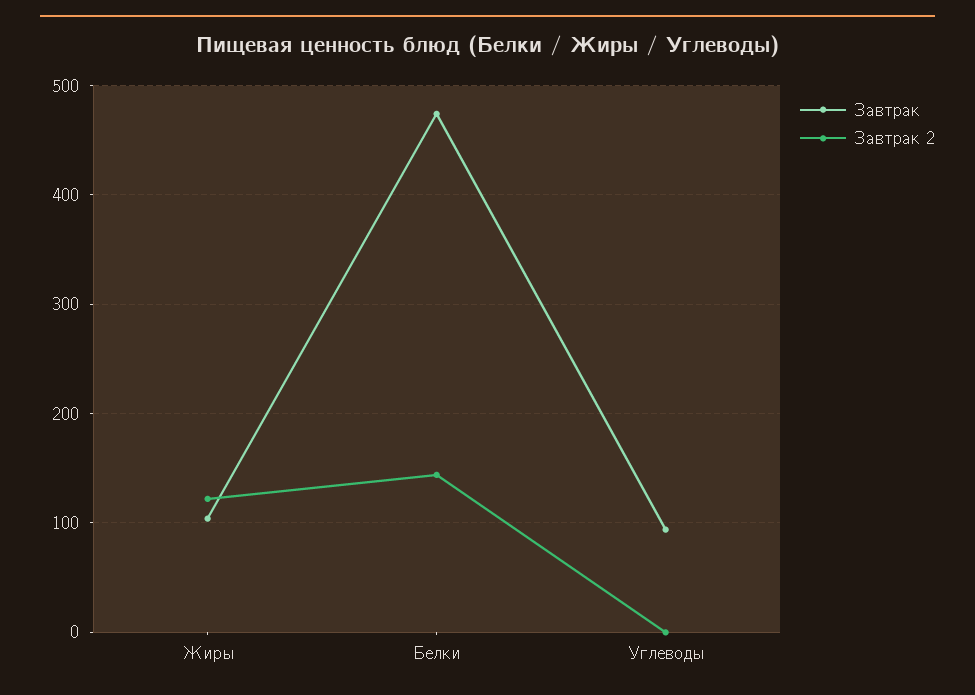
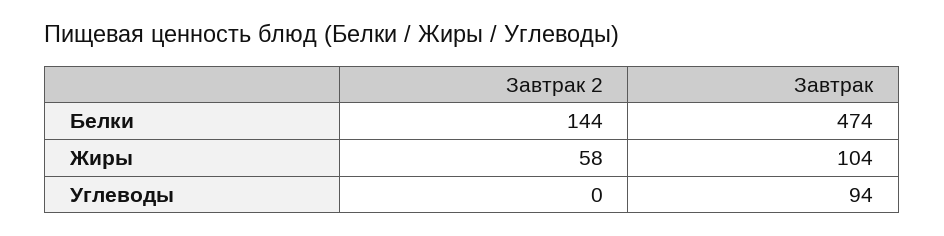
  {
    "Завтрак": {
      "Жиры": 104,
      "Белки": 474,
      "Углеводы": 94
    },
    "Завтрак 2": {
-     "Жиры": 120,
+     "Жиры": 58,
      "Белки": 144,
      "Углеводы": 0
    }
  }

